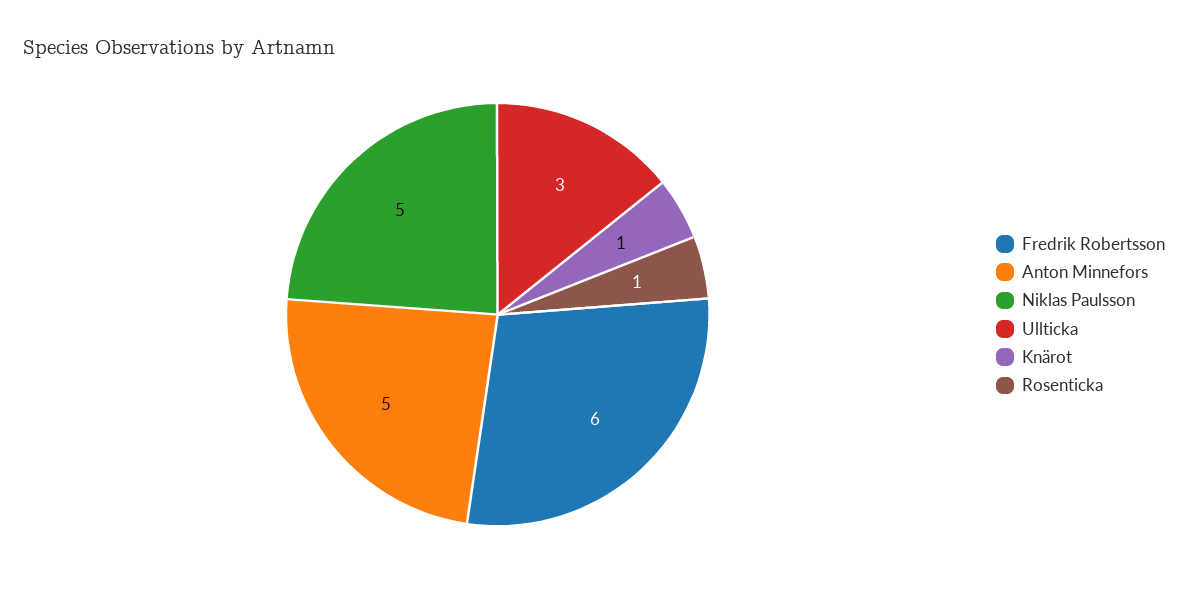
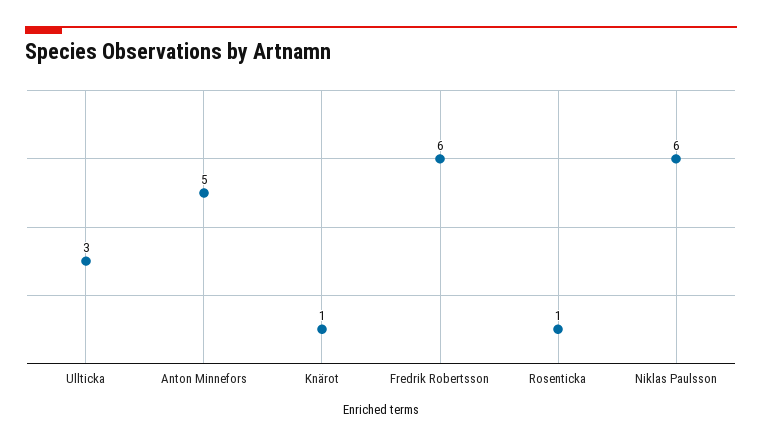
  {
    "Fredrik Robertsson": 6,
    "Anton Minnefors": 5,
-   "Niklas Paulsson": 5,
+   "Niklas Paulsson": 6,
    "Ullticka": 3,
    "Knärot": 1,
    "Rosenticka": 1
  }

